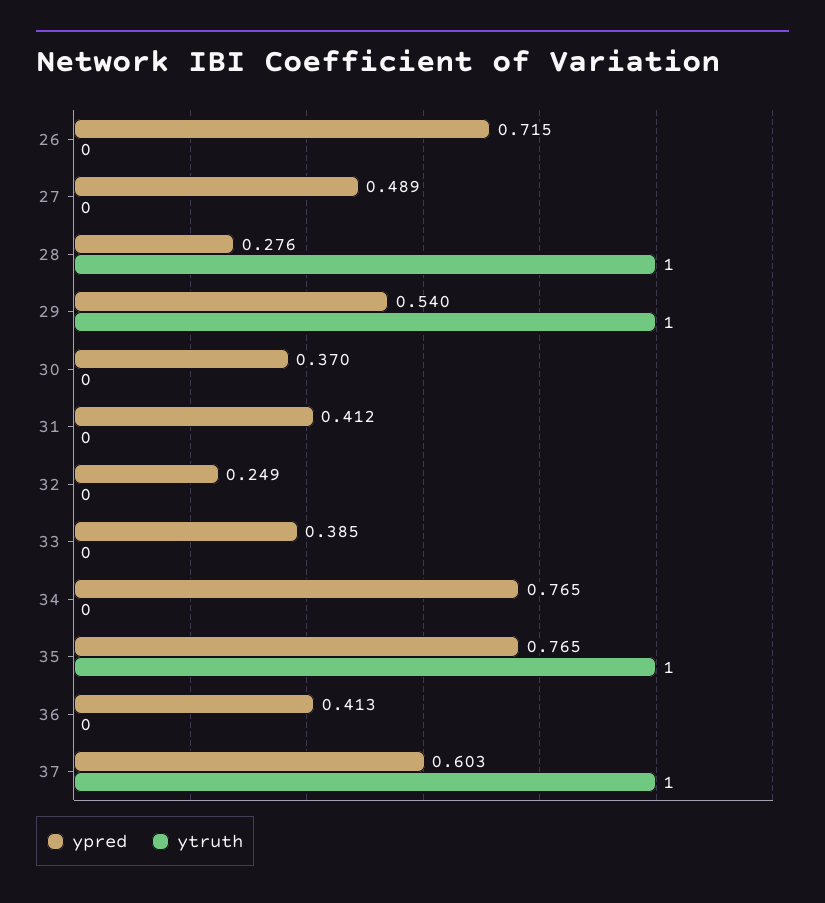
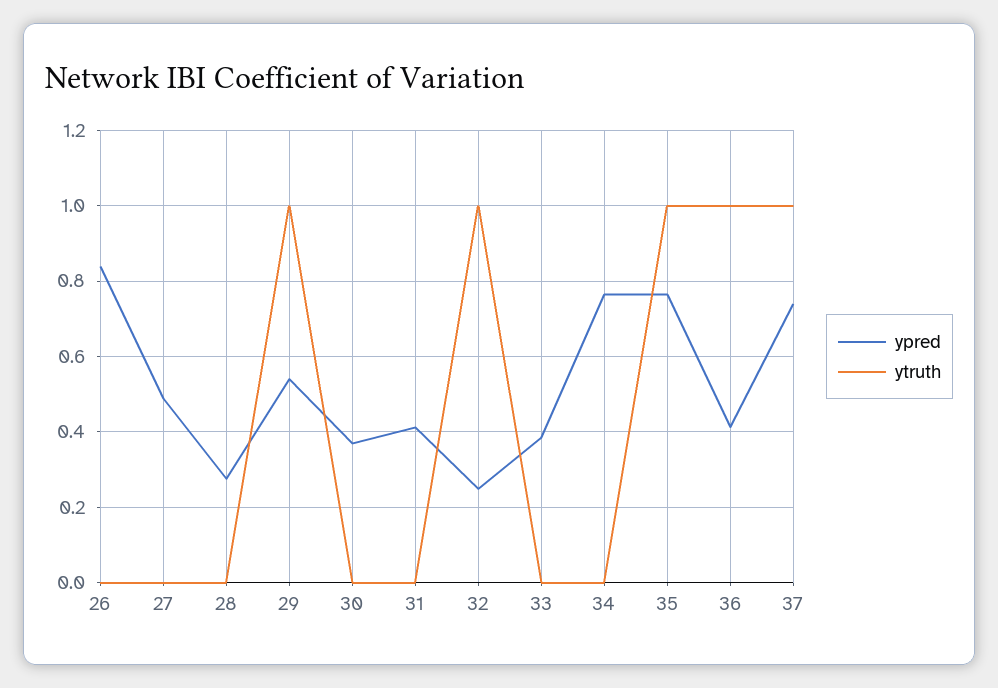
  {
    "ypred": {
-     "26": 0.715,
+     "26": 0.84,
      "27": 0.489,
      "28": 0.276,
      "29": 0.54,
      "30": 0.37,
      "31": 0.412,
      "32": 0.249,
      "33": 0.385,
      "34": 0.765,
      "35": 0.765,
      "36": 0.413,
-     "37": 0.603
+     "37": 0.74
    },
    "ytruth": {
      "26": 0,
      "27": 0,
-     "28": 1,
+     "28": 0,
      "29": 1,
      "30": 0,
      "31": 0,
-     "32": 0,
+     "32": 1,
      "33": 0,
      "34": 0,
      "35": 1,
-     "36": 0,
+     "36": 1,
      "37": 1
    }
  }

